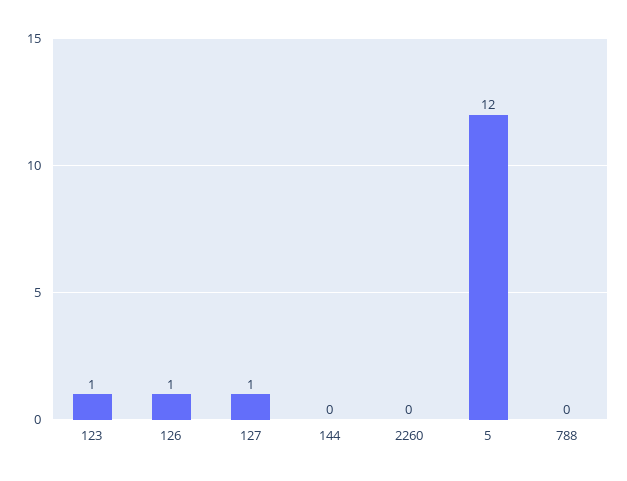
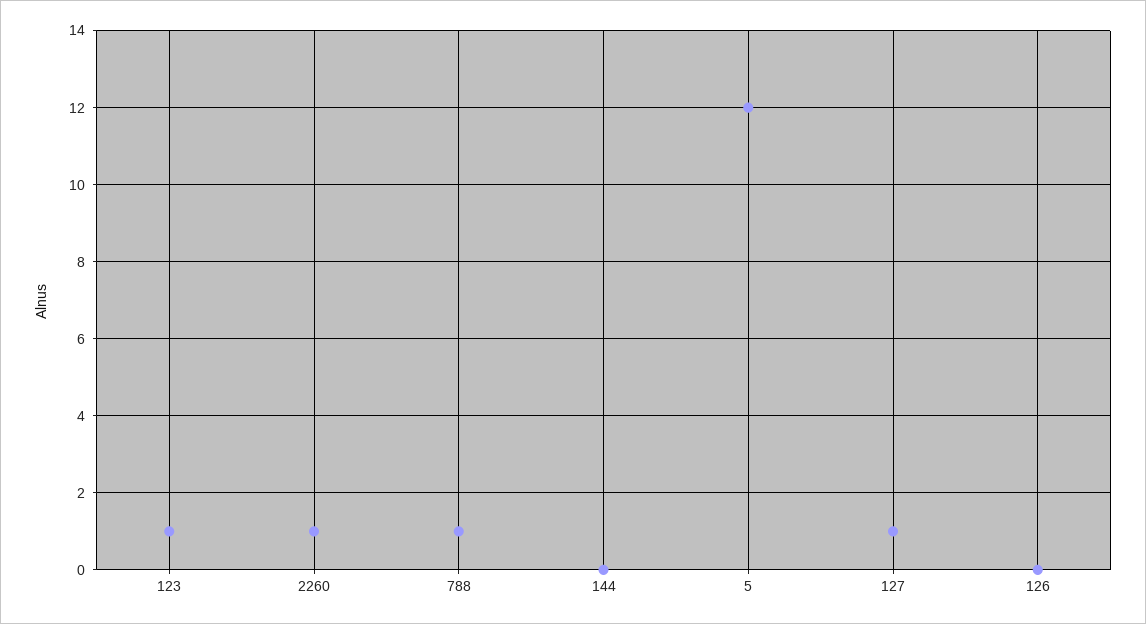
  {
    "123": 1,
-   "126": 1,
+   "126": 0,
    "127": 1,
    "144": 0,
-   "2260": 0,
+   "2260": 1,
    "5": 12,
-   "788": 0
+   "788": 1
  }

